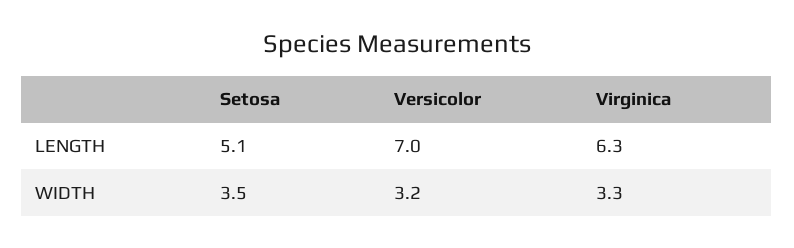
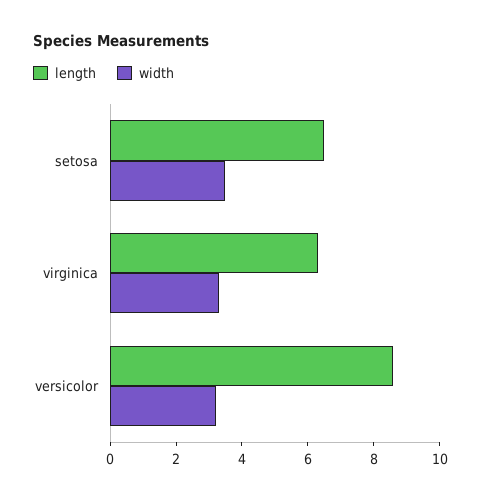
  {
    "LENGTH": {
-     "Setosa": 5.1,
+     "Setosa": 6.5,
-     "Versicolor": 7,
+     "Versicolor": 8.5,
      "Virginica": 6.3
    },
    "WIDTH": {
      "Setosa": 3.5,
      "Versicolor": 3.2,
      "Virginica": 3.3
    }
  }

